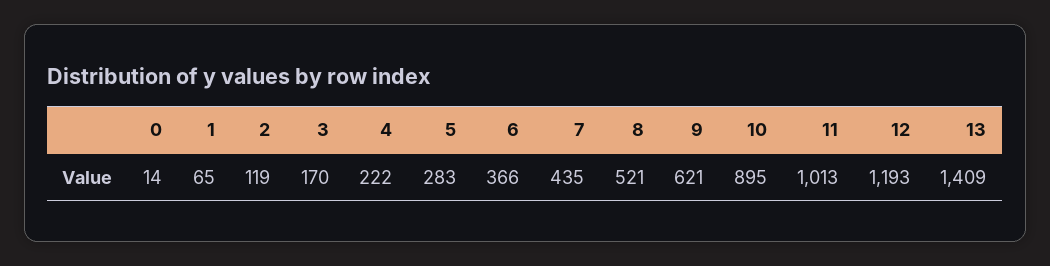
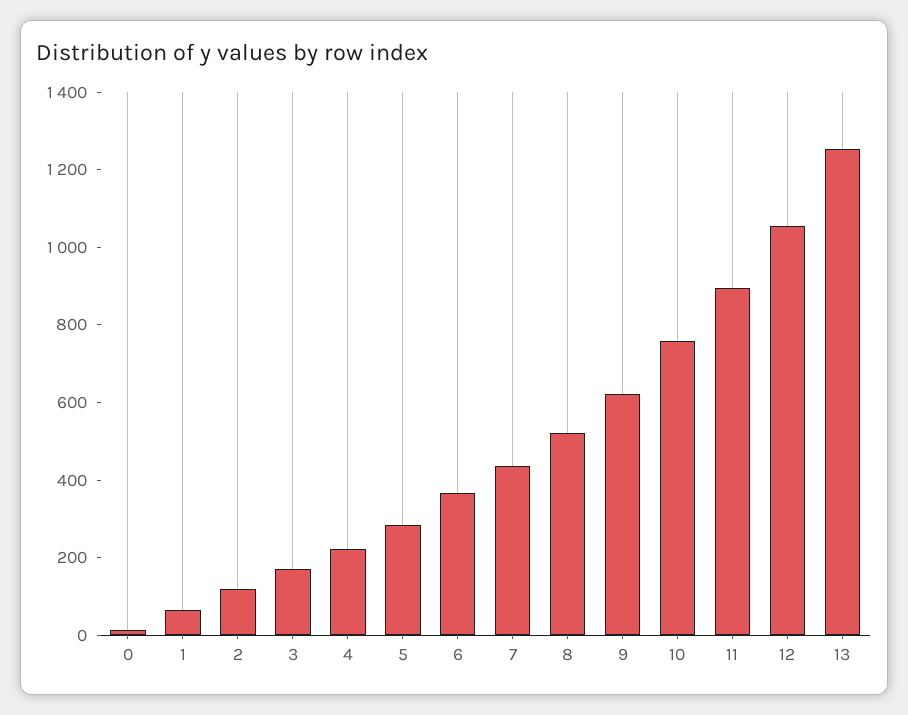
  {
    "0": 14,
    "1": 65,
    "2": 119,
    "3": 170,
    "4": 222,
    "5": 283,
    "6": 366,
    "7": 435,
    "8": 521,
    "9": 621,
-   "10": 895,
+   "10": 750,
-   "11": 1013,
+   "11": 900,
-   "12": 1193,
+   "12": 1050,
-   "13": 1409
+   "13": 1250
  }

